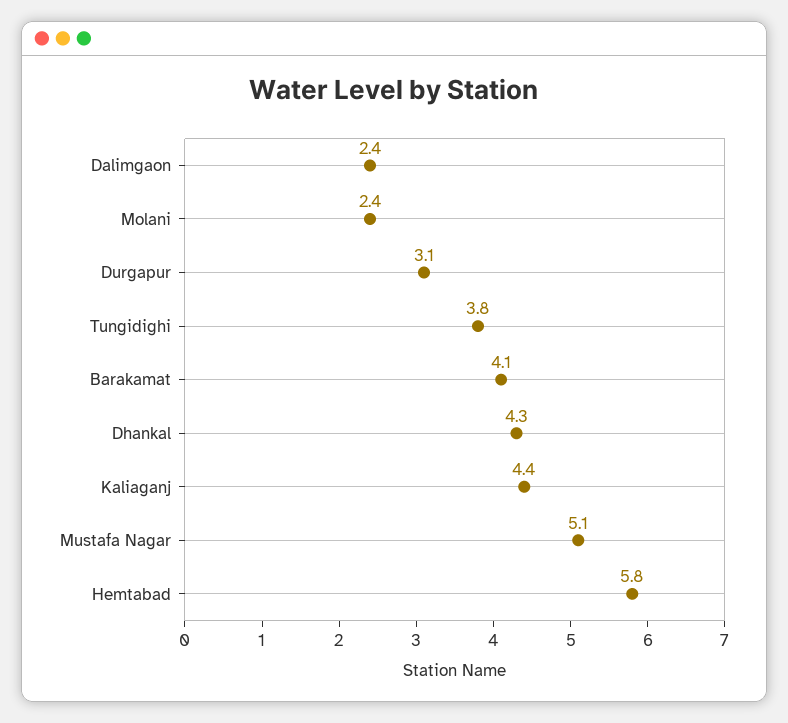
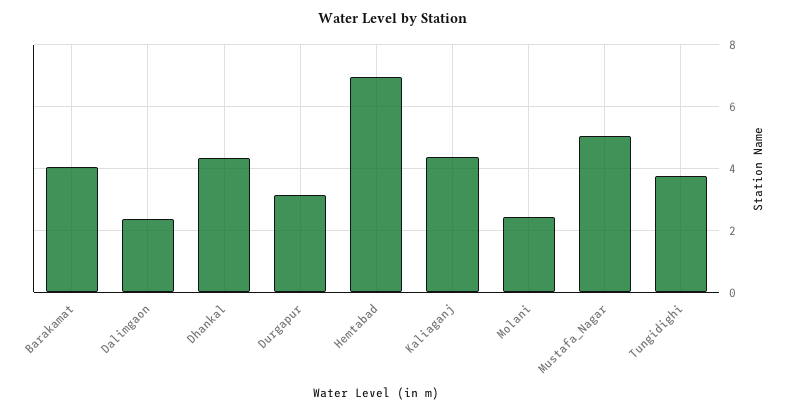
  {
    "Dalimgaon": 2.4,
    "Molani": 2.4,
    "Durgapur": 3.1,
    "Tungidighi": 3.8,
    "Barakamat": 4.1,
    "Dhankal": 4.3,
    "Kaliaganj": 4.4,
    "Mustafa Nagar": 5.1,
-   "Hemtabad": 5.8
+   "Hemtabad": 7
  }

